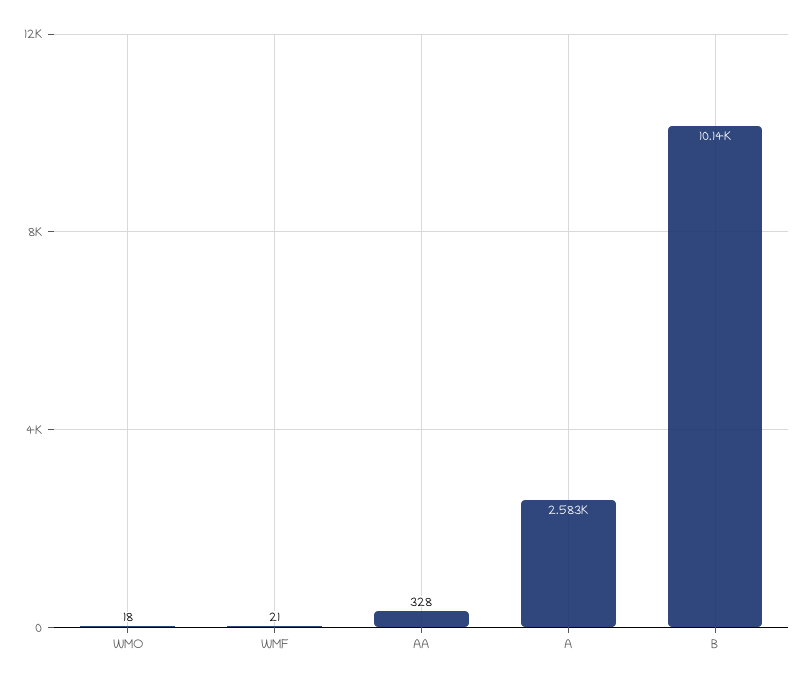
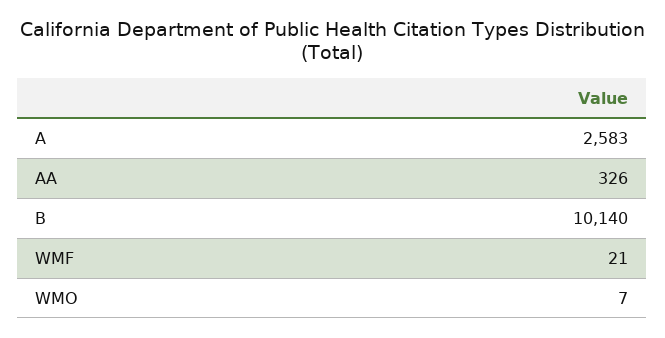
  {
-   "WMO": 18,
+   "WMO": 7,
    "WMF": 21,
-   "AA": 328,
+   "AA": 326,
    "A": 2583,
    "B": 10140
  }

